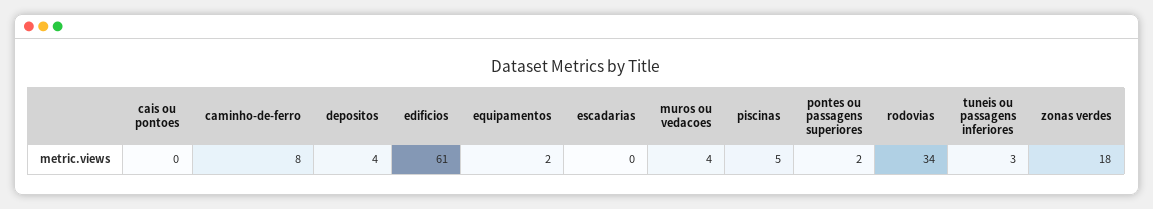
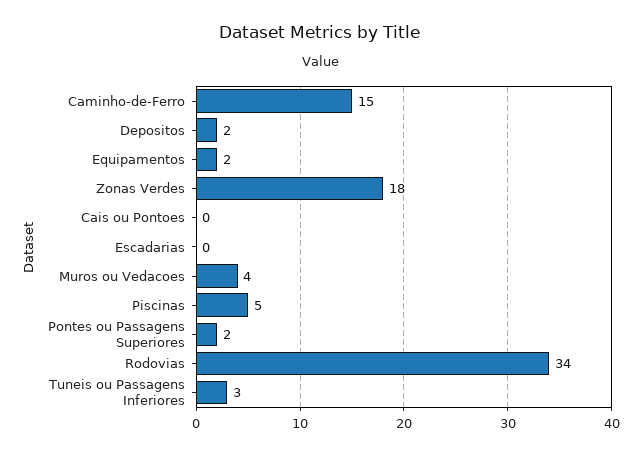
  {
    "cais ou pontoes": 0,
-   "caminho-de-ferro": 8,
+   "caminho-de-ferro": 15,
-   "depositos": 4,
+   "depositos": 2,
-   "edificios": 61,
    "equipamentos": 2,
    "escadarias": 0,
    "muros ou vedacoes": 4,
    "piscinas": 5,
    "pontes ou passagens superiores": 2,
    "rodovias": 34,
    "tuneis ou passagens inferiores": 3,
    "zonas verdes": 18
  }

